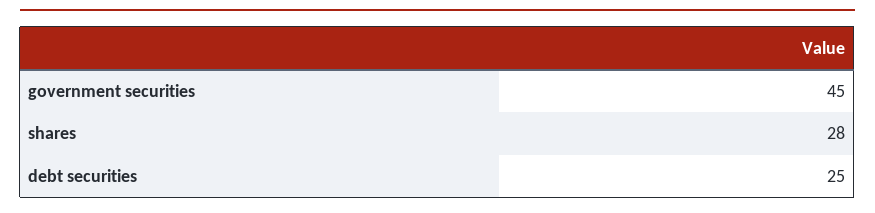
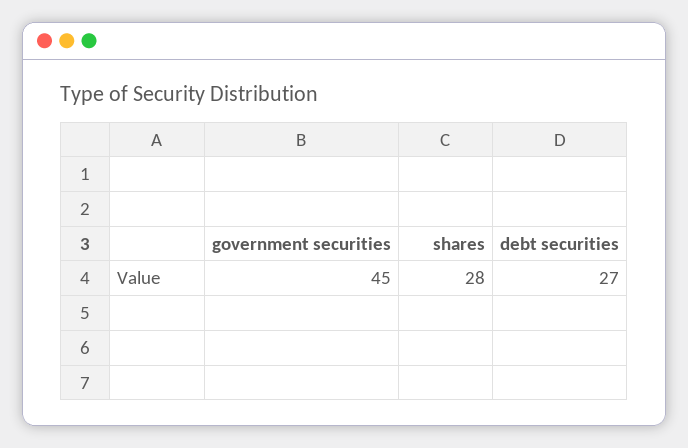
  {
    "government securities": 45,
    "shares": 28,
-   "debt securities": 25
+   "debt securities": 27
  }

